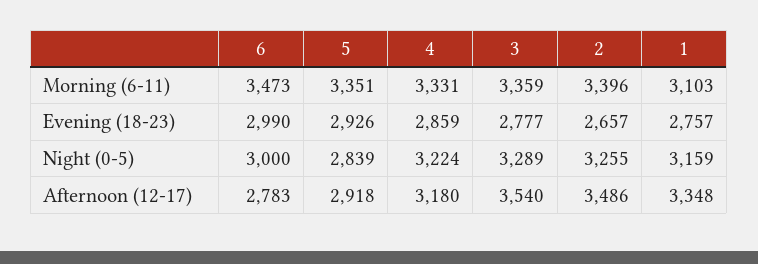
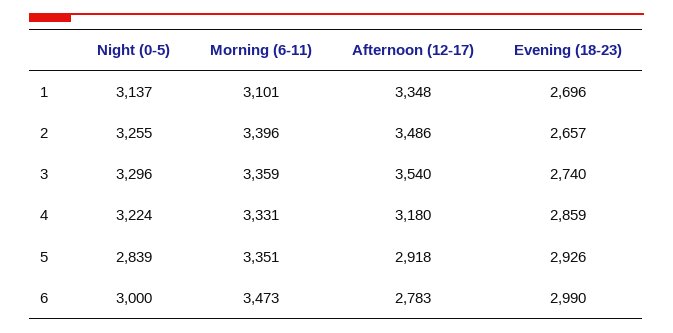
  {
    "6": {
      "Morning (6-11)": 3473,
      "Evening (18-23)": 2990,
      "Night (0-5)": 3000,
      "Afternoon (12-17)": 2783
    },
    "5": {
      "Morning (6-11)": 3351,
      "Evening (18-23)": 2926,
      "Night (0-5)": 2839,
      "Afternoon (12-17)": 2918
    },
    "4": {
      "Morning (6-11)": 3331,
      "Evening (18-23)": 2859,
      "Night (0-5)": 3224,
      "Afternoon (12-17)": 3180
    },
    "3": {
      "Morning (6-11)": 3359,
-     "Evening (18-23)": 2777,
+     "Evening (18-23)": 2740,
-     "Night (0-5)": 3289,
+     "Night (0-5)": 3296,
      "Afternoon (12-17)": 3540
    },
    "2": {
      "Morning (6-11)": 3396,
      "Evening (18-23)": 2657,
      "Night (0-5)": 3255,
      "Afternoon (12-17)": 3486
    },
    "1": {
-     "Morning (6-11)": 3103,
+     "Morning (6-11)": 3101,
-     "Evening (18-23)": 2757,
+     "Evening (18-23)": 2696,
-     "Night (0-5)": 3159,
+     "Night (0-5)": 3137,
      "Afternoon (12-17)": 3348
    }
  }

